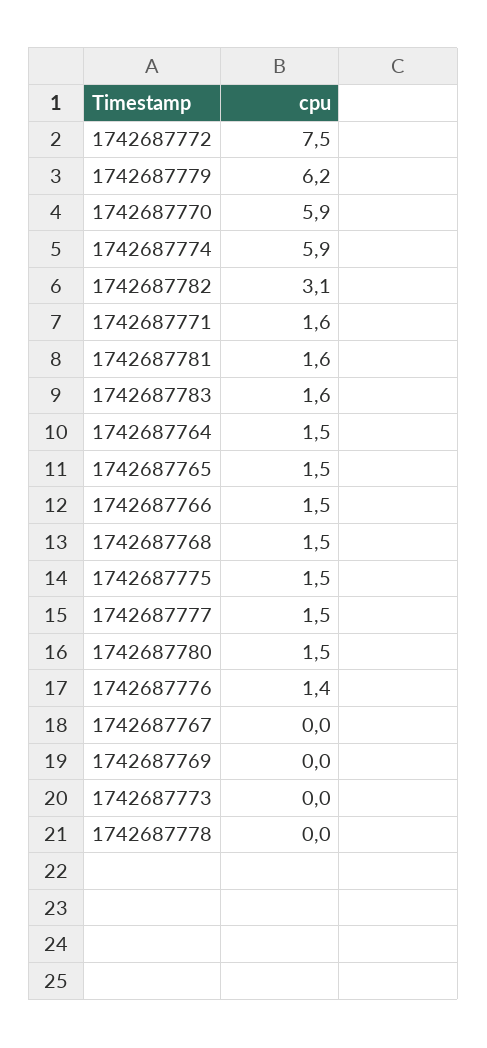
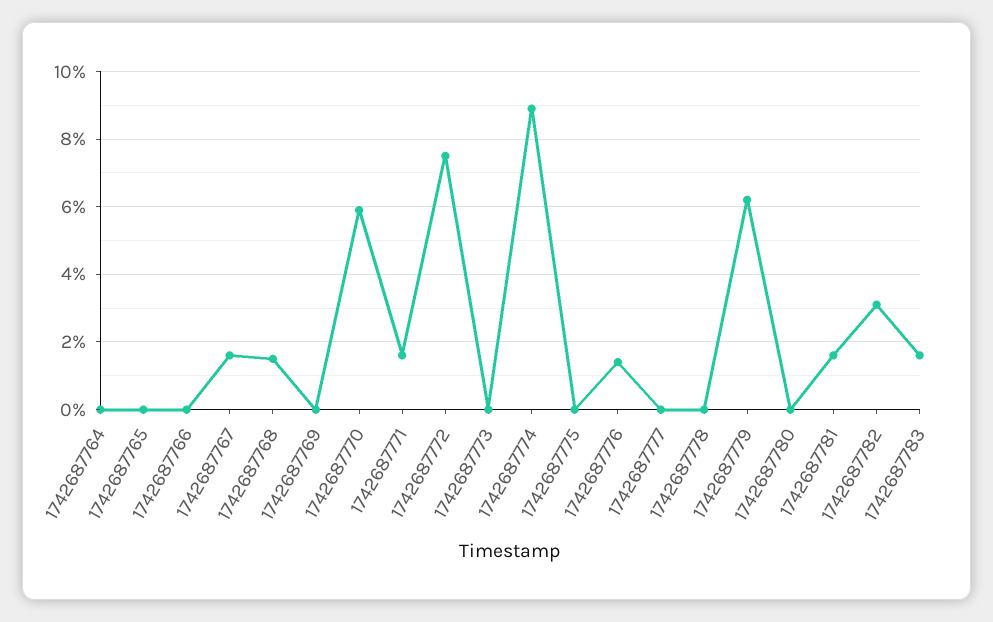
  {
    "1742687772": 7.5,
    "1742687779": 6.2,
    "1742687770": 5.9,
-   "1742687774": 5.9,
+   "1742687774": 9,
    "1742687782": 3.1,
    "1742687771": 1.6,
    "1742687781": 1.6,
    "1742687783": 1.6,
-   "1742687764": 1.5,
+   "1742687764": 0,
-   "1742687765": 1.5,
+   "1742687765": 0,
-   "1742687766": 1.5,
+   "1742687766": 0,
    "1742687768": 1.5,
-   "1742687775": 1.5,
+   "1742687775": 0,
-   "1742687777": 1.5,
+   "1742687777": 0,
-   "1742687780": 1.5,
+   "1742687780": 0,
    "1742687776": 1.4,
-   "1742687767": 0,
+   "1742687767": 1.5,
    "1742687769": 0,
    "1742687773": 0,
    "1742687778": 0
  }

